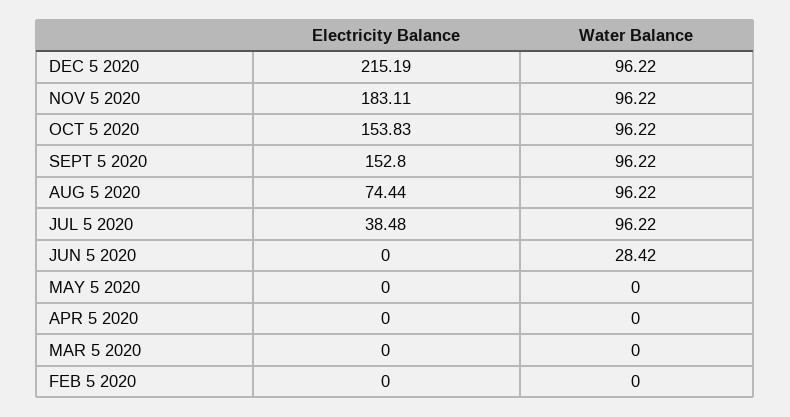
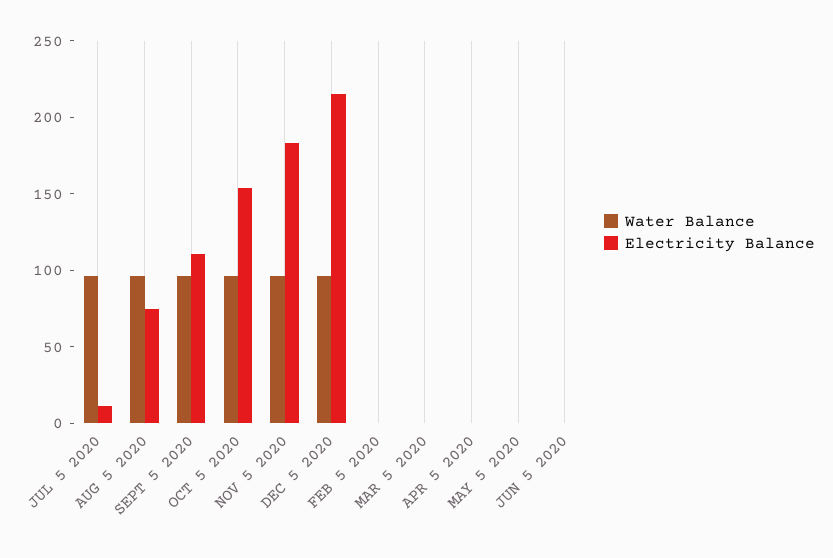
  {
    "Electricity Balance": {
      "DEC 5 2020": 215.19,
      "NOV 5 2020": 183.11,
      "OCT 5 2020": 153.83,
-     "SEPT 5 2020": 152.8,
+     "SEPT 5 2020": 110,
      "AUG 5 2020": 74.44,
-     "JUL 5 2020": 38.48,
+     "JUL 5 2020": 10,
      "JUN 5 2020": 0,
      "MAY 5 2020": 0,
      "APR 5 2020": 0,
      "MAR 5 2020": 0,
      "FEB 5 2020": 0
    },
    "Water Balance": {
      "DEC 5 2020": 96.22,
      "NOV 5 2020": 96.22,
      "OCT 5 2020": 96.22,
      "SEPT 5 2020": 96.22,
      "AUG 5 2020": 96.22,
      "JUL 5 2020": 96.22,
-     "JUN 5 2020": 28.42,
+     "JUN 5 2020": 0,
      "MAY 5 2020": 0,
      "APR 5 2020": 0,
      "MAR 5 2020": 0,
      "FEB 5 2020": 0
    }
  }

